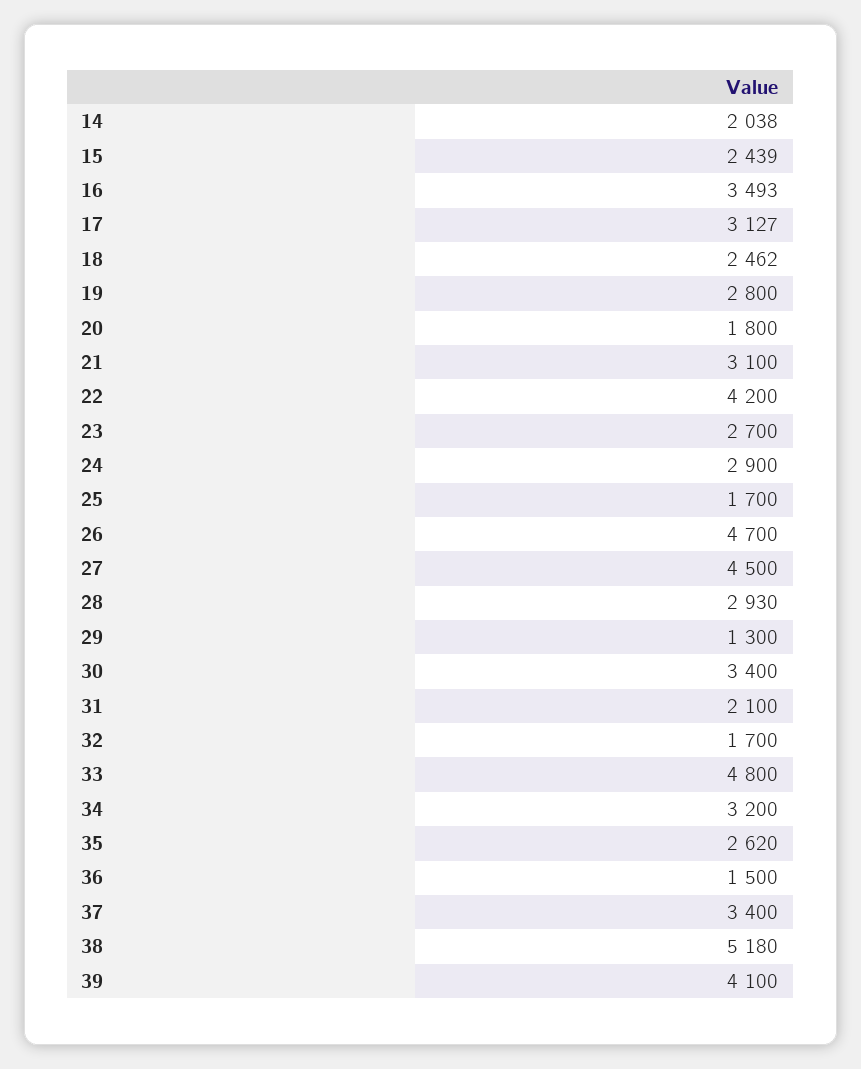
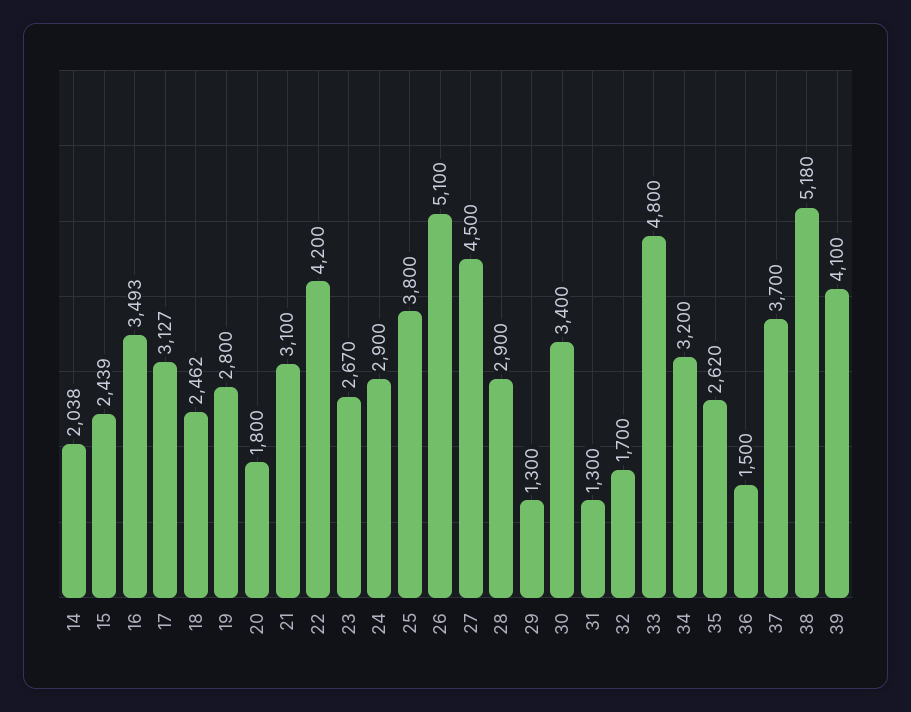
  {
    "14": 2038,
    "15": 2439,
    "16": 3493,
    "17": 3127,
    "18": 2462,
    "19": 2800,
    "20": 1800,
    "21": 3100,
    "22": 4200,
-   "23": 2700,
+   "23": 2670,
    "24": 2900,
-   "25": 1700,
+   "25": 3800,
-   "26": 4700,
+   "26": 5100,
    "27": 4500,
-   "28": 2930,
+   "28": 2900,
    "29": 1300,
    "30": 3400,
-   "31": 2100,
+   "31": 1300,
    "32": 1700,
    "33": 4800,
    "34": 3200,
    "35": 2620,
    "36": 1500,
-   "37": 3400,
+   "37": 3700,
    "38": 5180,
    "39": 4100
  }

